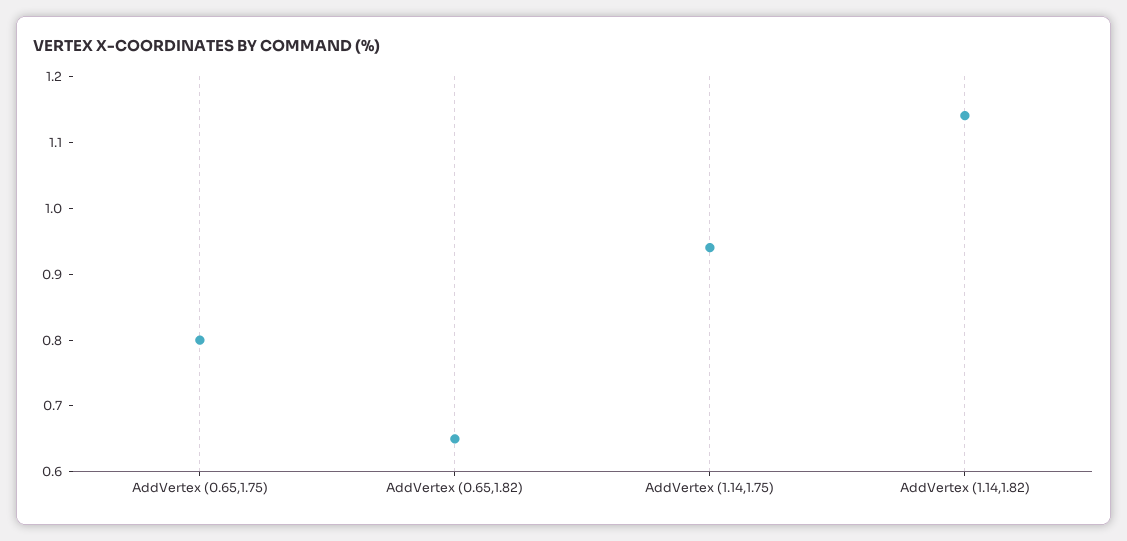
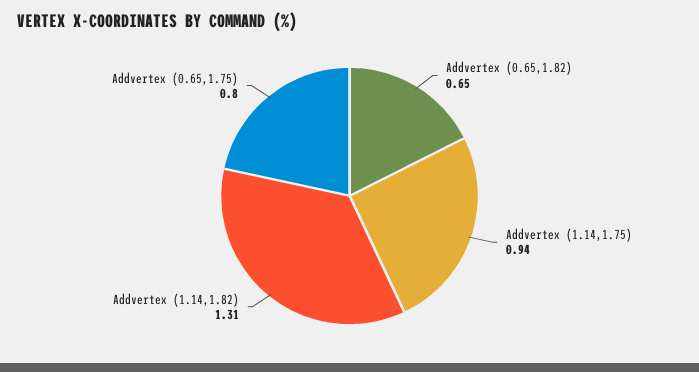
  {
    "AddVertex (0.65,1.75)": 0.8,
    "AddVertex (0.65,1.82)": 0.65,
    "AddVertex (1.14,1.75)": 0.94,
-   "AddVertex (1.14,1.82)": 1.15
+   "AddVertex (1.14,1.82)": 1.31
  }

